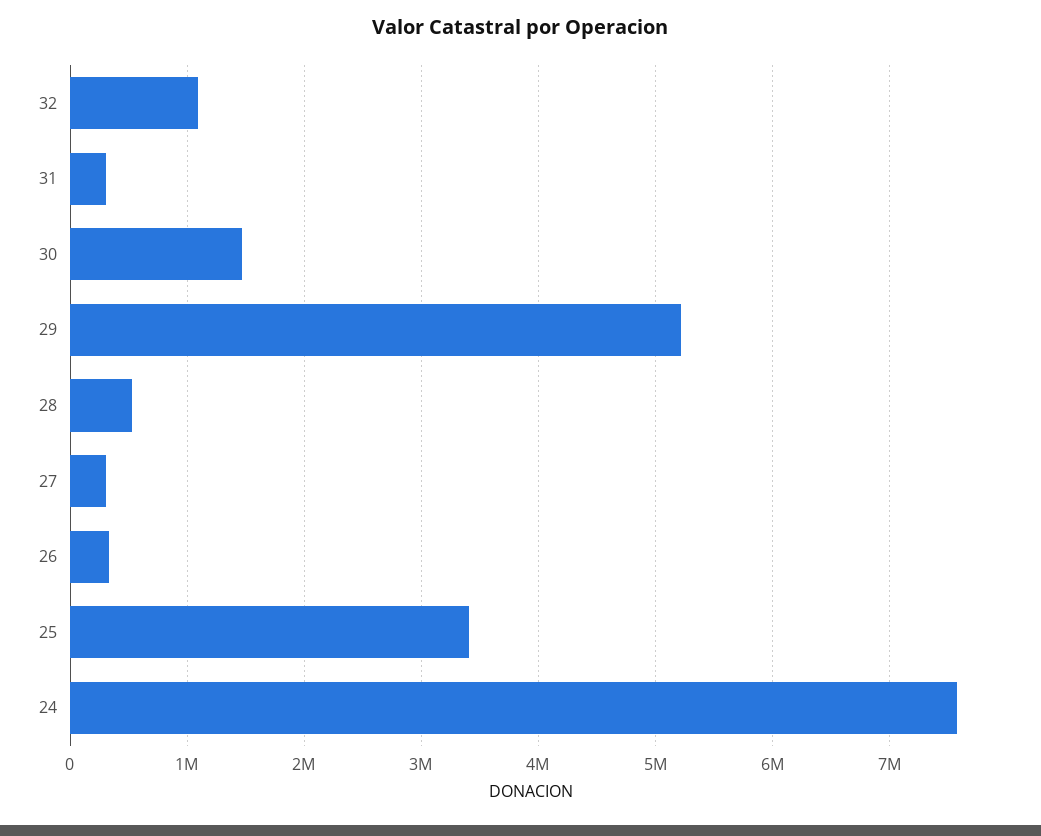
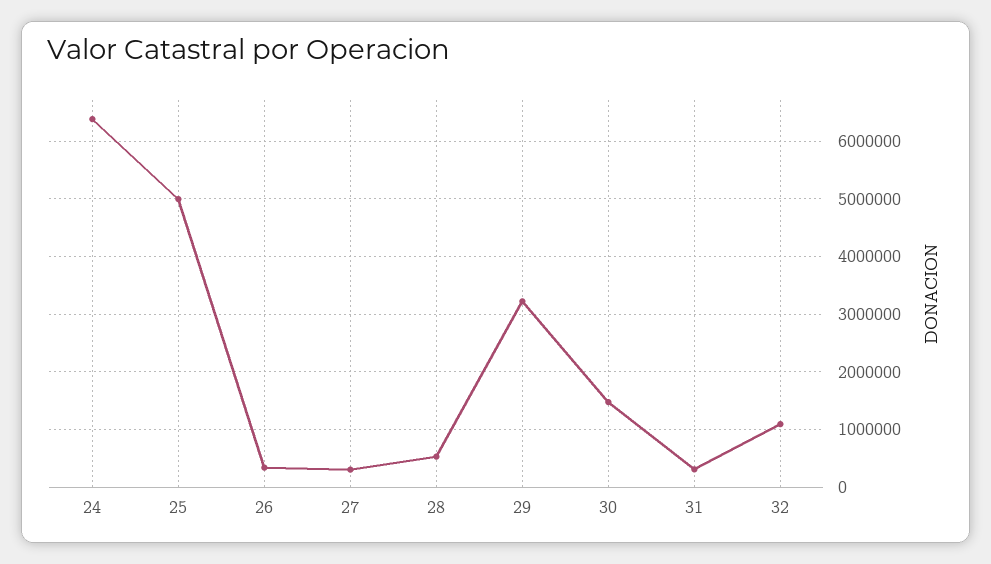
  {
    "32": 1100000,
    "31": 300000,
    "30": 1500000,
-   "29": 5200000,
+   "29": 3200000,
    "28": 500000,
    "27": 300000,
    "26": 300000,
-   "25": 3400000,
+   "25": 5000000,
-   "24": 7600000
+   "24": 6400000
  }

